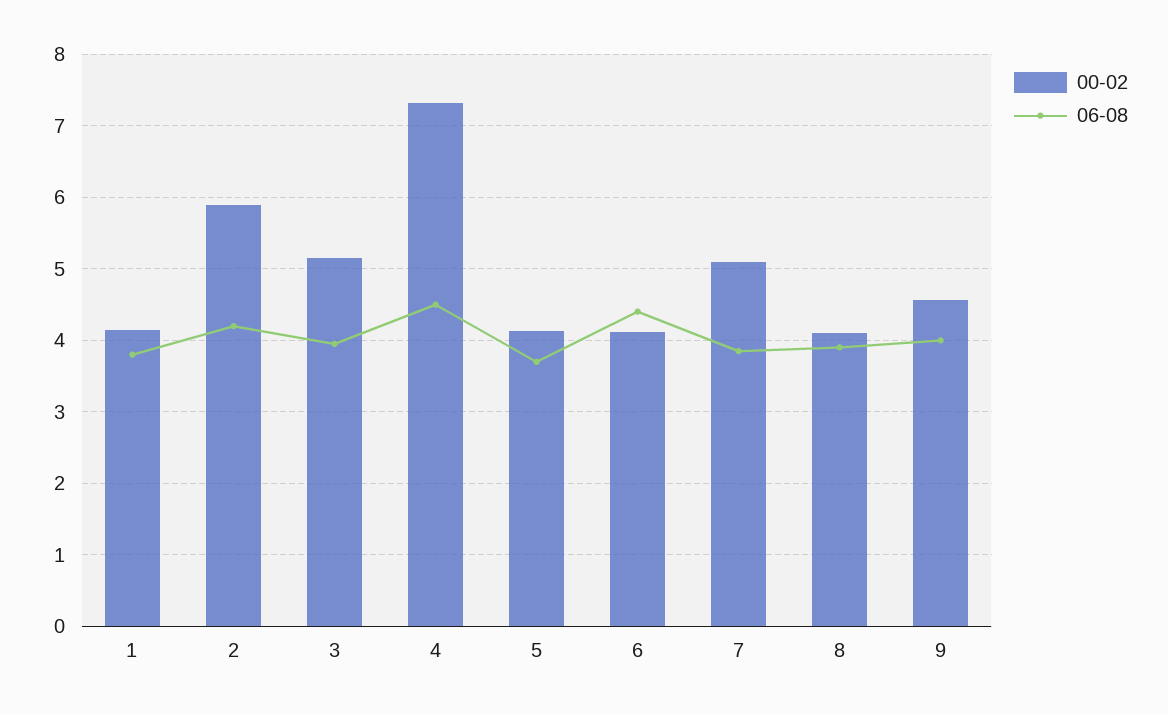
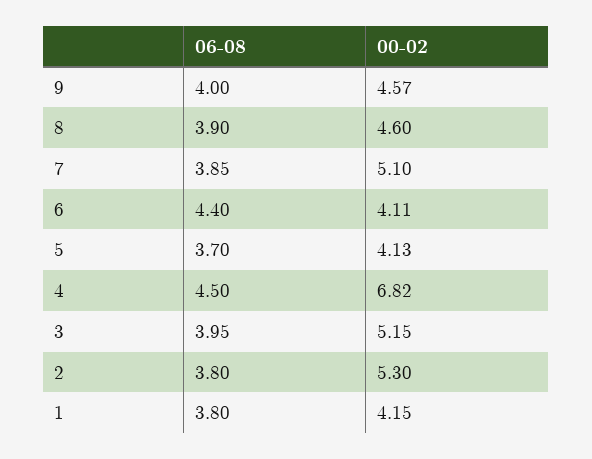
  {
    "00-02": {
      "1": 4.15,
-     "2": 5.9,
+     "2": 5.3,
      "3": 5.15,
-     "4": 7.3,
+     "4": 6.82,
      "5": 4.13,
      "6": 4.11,
      "7": 5.1,
-     "8": 4.1,
+     "8": 4.6,
      "9": 4.57
    },
    "06-08": {
      "1": 3.8,
-     "2": 4.2,
+     "2": 3.8,
      "3": 3.95,
      "4": 4.5,
      "5": 3.7,
      "6": 4.4,
      "7": 3.85,
      "8": 3.9,
      "9": 4
    }
  }

